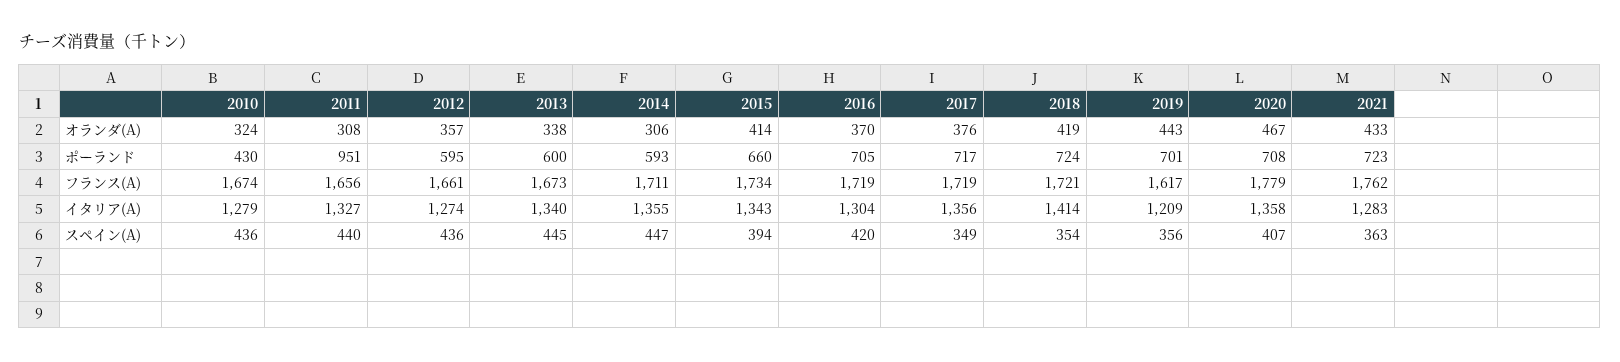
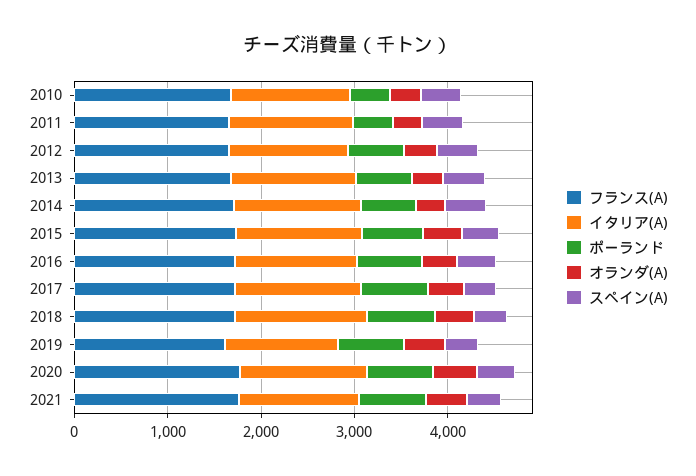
  {
    "オランダ(A)": {
      "2010": 324,
      "2011": 308,
      "2012": 357,
      "2013": 338,
      "2014": 306,
      "2015": 414,
      "2016": 370,
      "2017": 376,
      "2018": 419,
      "2019": 443,
      "2020": 467,
      "2021": 433
    },
    "ポーランド": {
      "2010": 430,
-     "2011": 951,
+     "2011": 400,
      "2012": 595,
      "2013": 600,
      "2014": 593,
      "2015": 660,
      "2016": 705,
      "2017": 717,
      "2018": 724,
      "2019": 701,
      "2020": 708,
      "2021": 723
    },
    "フランス(A)": {
      "2010": 1674,
      "2011": 1656,
      "2012": 1661,
      "2013": 1673,
      "2014": 1711,
      "2015": 1734,
      "2016": 1719,
      "2017": 1719,
      "2018": 1721,
      "2019": 1617,
      "2020": 1779,
      "2021": 1762
    },
    "イタリア(A)": {
      "2010": 1279,
      "2011": 1327,
      "2012": 1274,
      "2013": 1340,
      "2014": 1355,
      "2015": 1343,
      "2016": 1304,
      "2017": 1356,
      "2018": 1414,
      "2019": 1209,
      "2020": 1358,
      "2021": 1283
    },
    "スペイン(A)": {
      "2010": 436,
      "2011": 440,
      "2012": 436,
      "2013": 445,
      "2014": 447,
      "2015": 394,
      "2016": 420,
      "2017": 349,
      "2018": 354,
      "2019": 356,
      "2020": 407,
      "2021": 363
    }
  }

